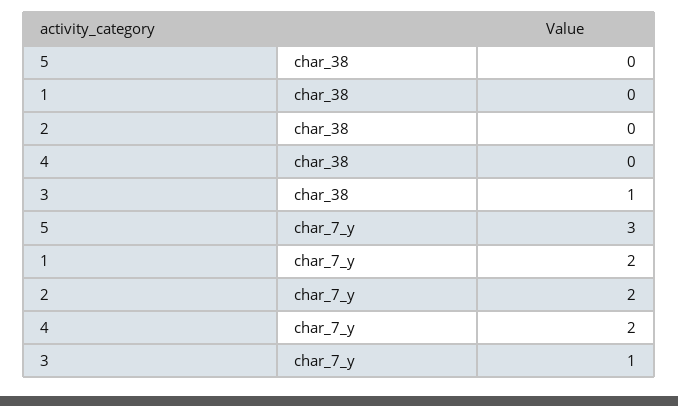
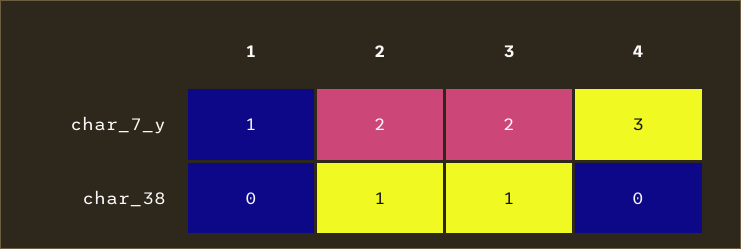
  {
-   "5": {
-     "char_38": 0,
-     "char_7_y": 3
-   },
    "1": {
      "char_38": 0,
-     "char_7_y": 2
+     "char_7_y": 1
    },
    "2": {
-     "char_38": 0,
+     "char_38": 1,
      "char_7_y": 2
    },
    "4": {
      "char_38": 0,
-     "char_7_y": 2
+     "char_7_y": 3
    },
    "3": {
      "char_38": 1,
-     "char_7_y": 1
+     "char_7_y": 2
    }
  }

